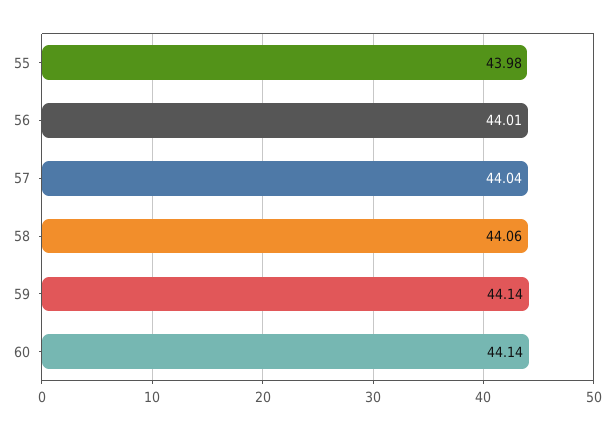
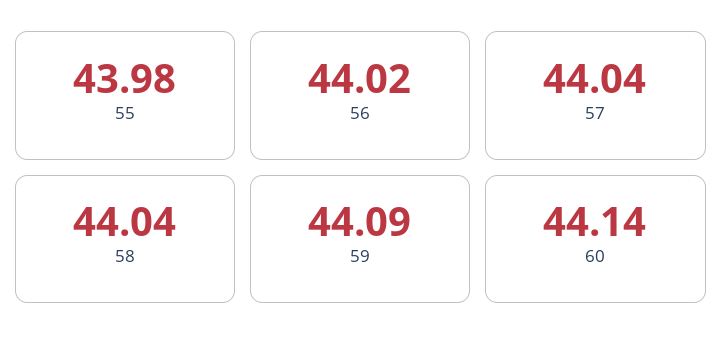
  {
    "55": 43.98,
-   "56": 44.01,
+   "56": 44.02,
    "57": 44.04,
-   "58": 44.06,
+   "58": 44.04,
-   "59": 44.14,
+   "59": 44.09,
    "60": 44.14
  }

